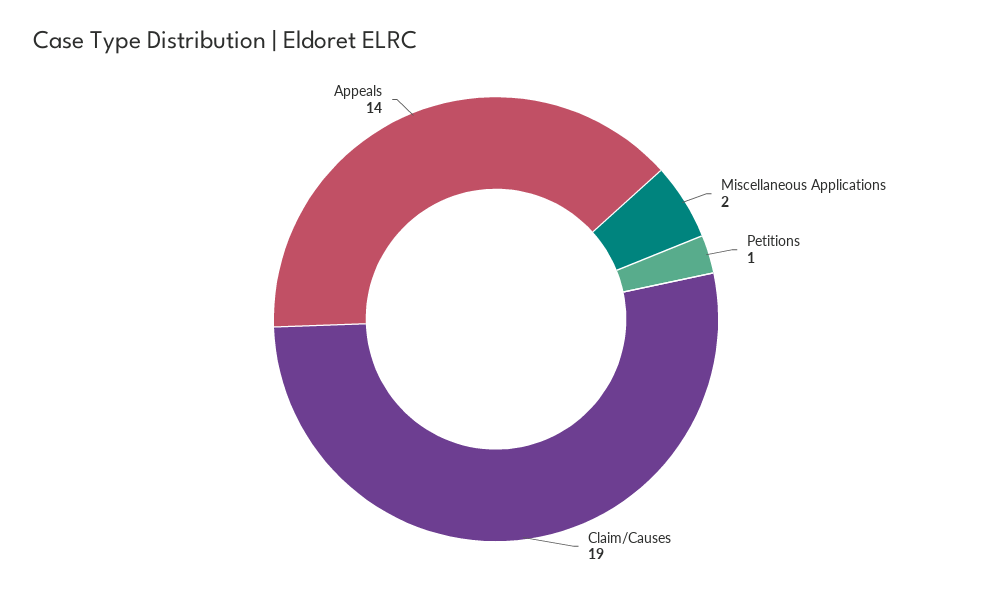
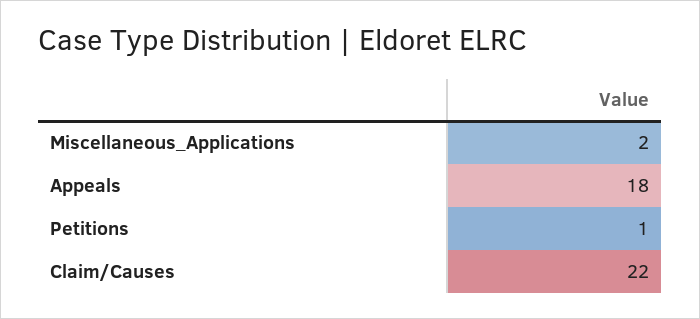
  {
    "Miscellaneous Applications": 2,
    "Petitions": 1,
-   "Claim/Causes": 19,
+   "Claim/Causes": 22,
-   "Appeals": 14
+   "Appeals": 18
  }

